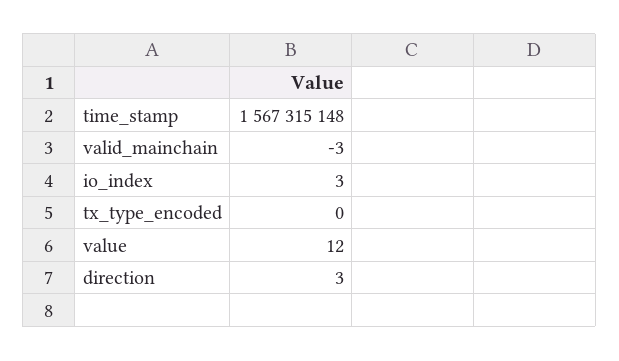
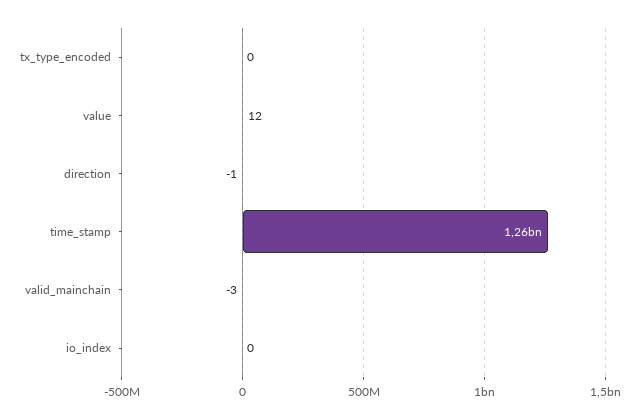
  {
-   "time_stamp": 1567315148,
+   "time_stamp": 1260000000,
    "valid_mainchain": -3,
-   "io_index": 3,
+   "io_index": 0,
    "tx_type_encoded": 0,
    "value": 12,
-   "direction": 3
+   "direction": -1
  }

